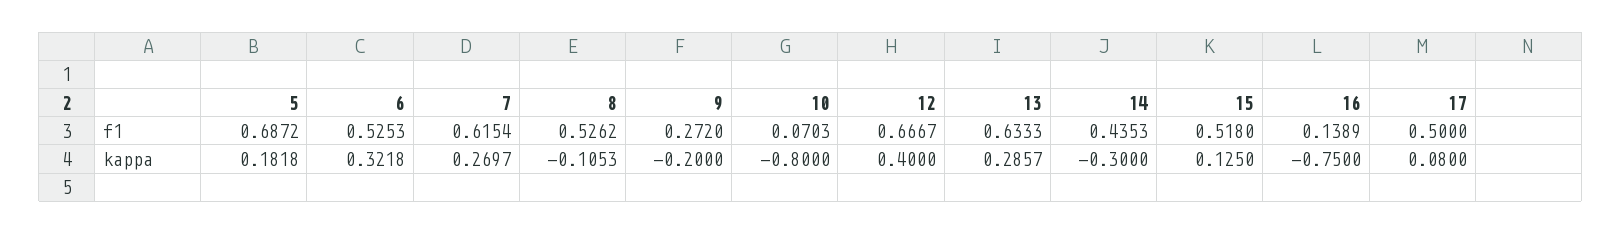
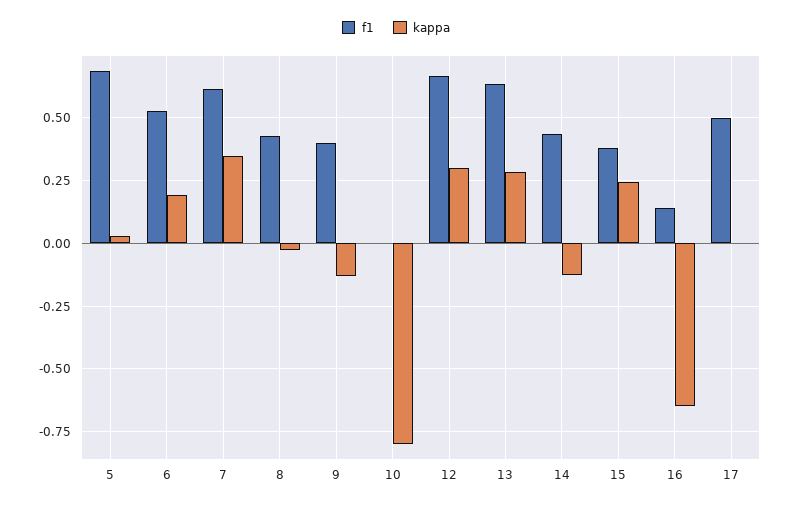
  {
    "f1": {
      "5": 0.6872,
      "6": 0.5253,
      "7": 0.6154,
-     "8": 0.5262,
+     "8": 0.425,
-     "9": 0.272,
+     "9": 0.4,
-     "10": 0.0703,
+     "10": 0,
      "12": 0.6667,
      "13": 0.6333,
      "14": 0.4353,
-     "15": 0.518,
+     "15": 0.375,
      "16": 0.1389,
      "17": 0.5
    },
    "kappa": {
-     "5": 0.1818,
+     "5": 0.025,
-     "6": 0.3218,
+     "6": 0.2,
-     "7": 0.2697,
+     "7": 0.35,
-     "8": -0.1053,
+     "8": -0.025,
-     "9": -0.2,
+     "9": -0.125,
      "10": -0.8,
-     "12": 0.4,
+     "12": 0.3,
      "13": 0.2857,
-     "14": -0.3,
+     "14": -0.125,
-     "15": 0.125,
+     "15": 0.25,
-     "16": -0.75,
+     "16": -0.65,
-     "17": 0.08
+     "17": 0
    }
  }

